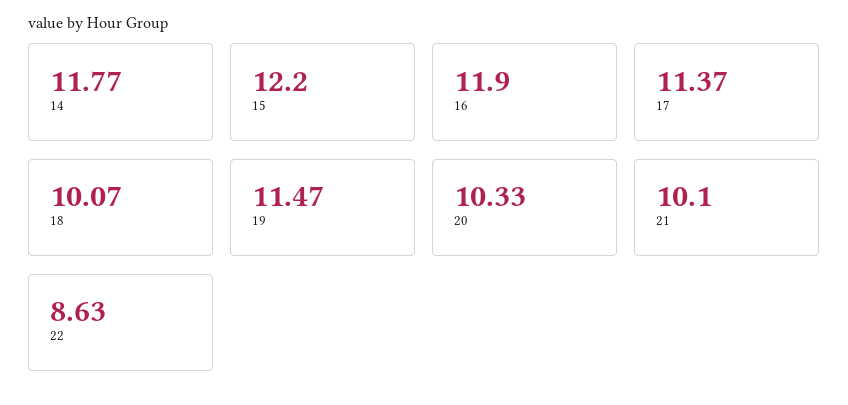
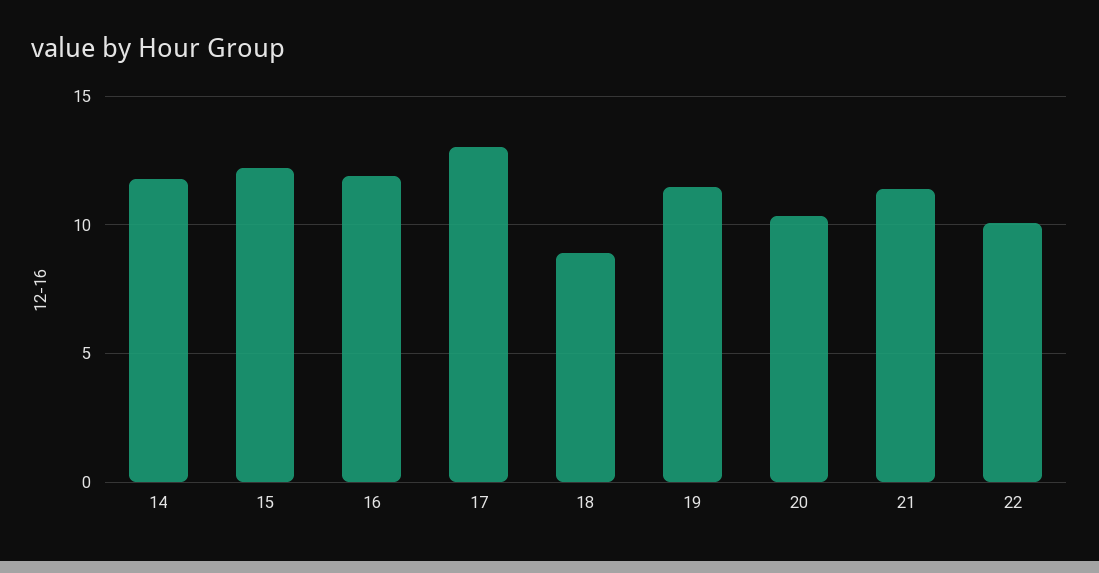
  {
    "14": 11.77,
    "15": 12.2,
    "16": 11.9,
-   "17": 11.37,
+   "17": 13,
-   "18": 10.07,
+   "18": 9,
    "19": 11.47,
    "20": 10.33,
-   "21": 10.1,
+   "21": 11.5,
-   "22": 8.63
+   "22": 10
  }

